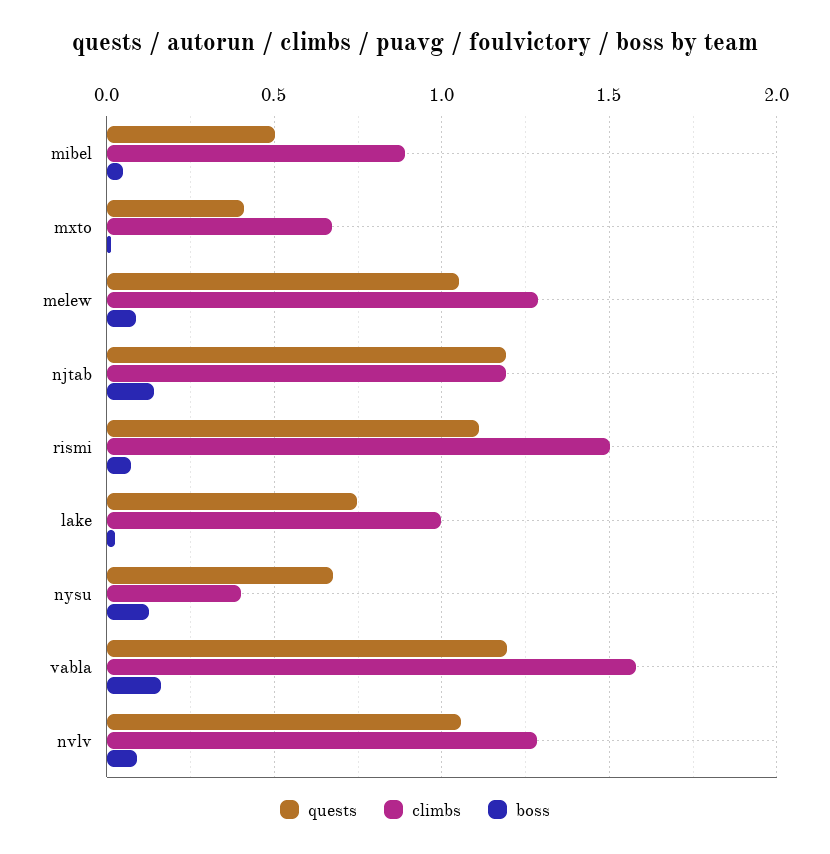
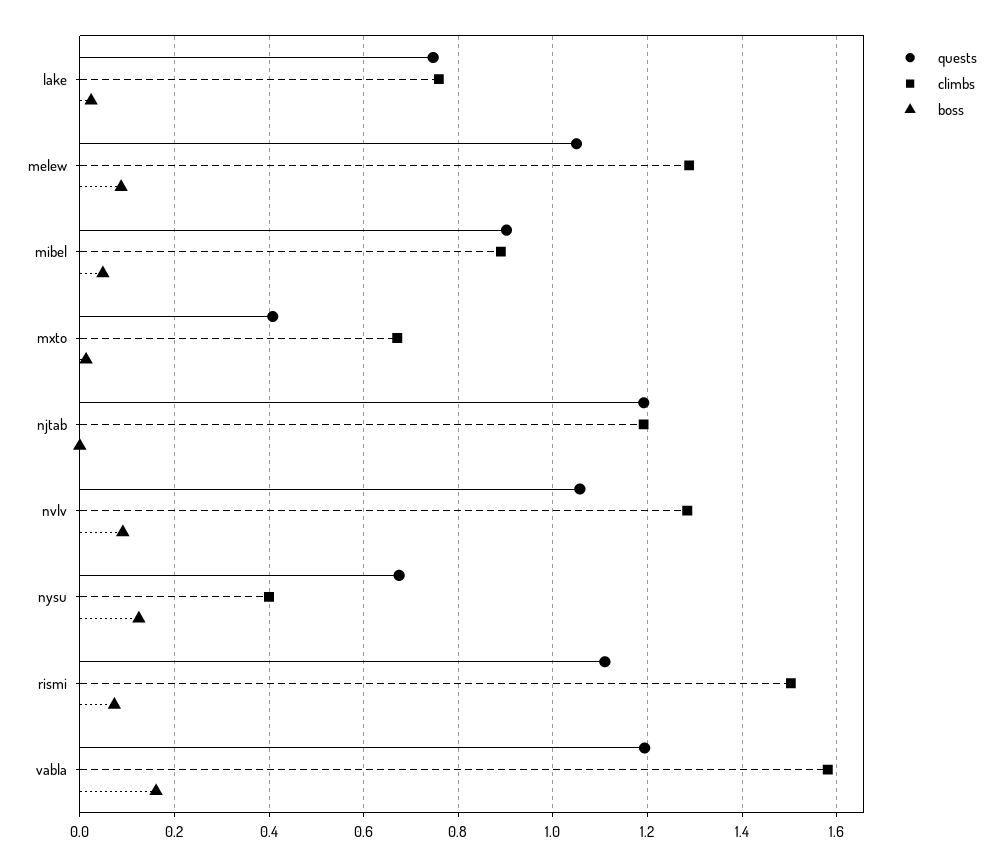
  {
    "quests": {
-     "mibel": 0.5,
+     "mibel": 0.9,
      "mxto": 0.4,
      "melew": 1.06,
      "njtab": 1.2,
      "rismi": 1.12,
      "lake": 0.74,
      "nysu": 0.68,
      "vabla": 1.2,
      "nvlv": 1.06
    },
    "climbs": {
      "mibel": 0.9,
      "mxto": 0.68,
      "melew": 1.28,
      "njtab": 1.2,
      "rismi": 1.5,
-     "lake": 1,
+     "lake": 0.76,
      "nysu": 0.4,
      "vabla": 1.58,
      "nvlv": 1.28
    },
    "boss": {
      "mibel": 0.04,
      "mxto": 0.02,
      "melew": 0.08,
-     "njtab": 0.15,
+     "njtab": 0,
      "rismi": 0.08,
      "lake": 0.02,
      "nysu": 0.12,
      "vabla": 0.16,
      "nvlv": 0.1
    }
  }

